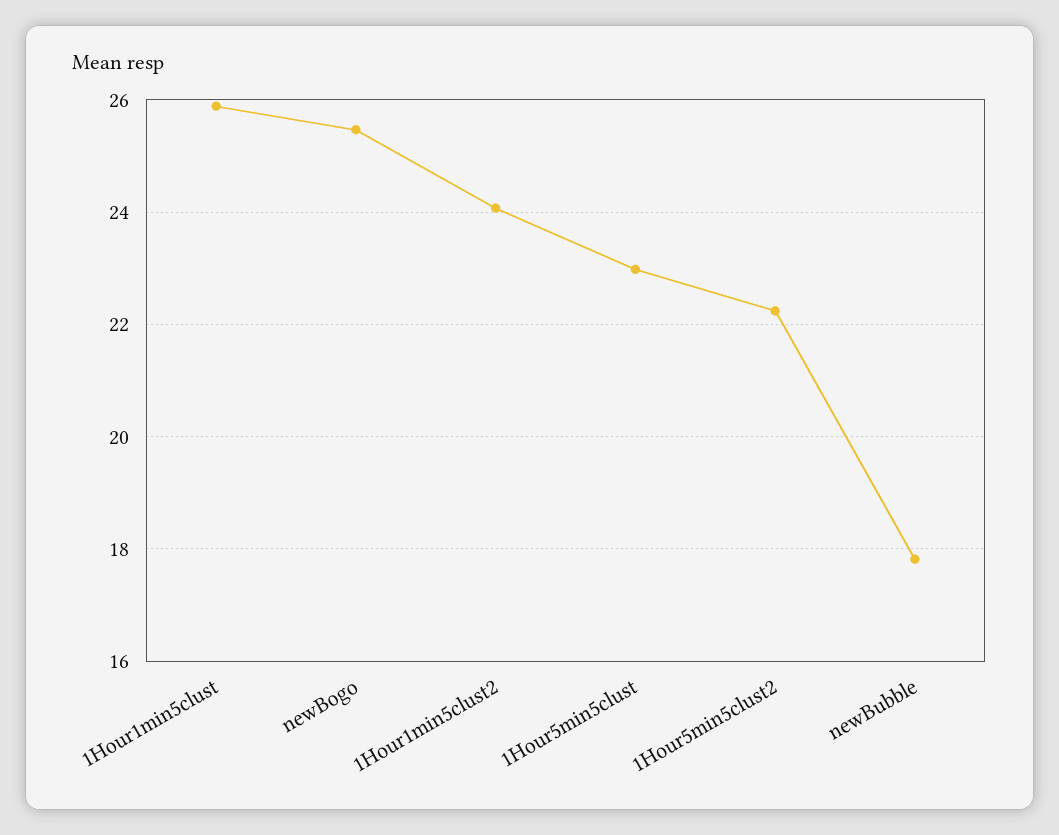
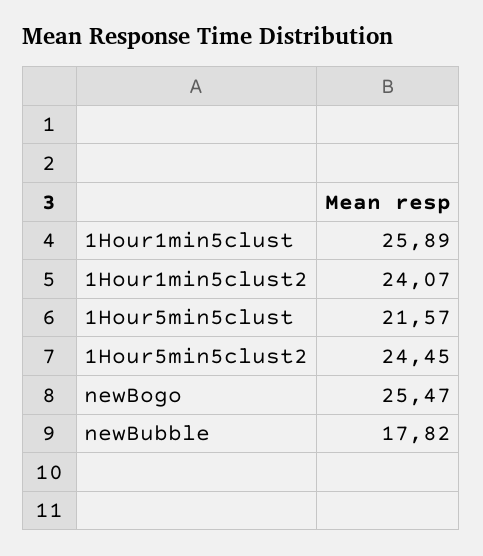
  {
    "1Hour1min5clust": 25.89,
    "newBogo": 25.47,
    "1Hour1min5clust2": 24.07,
-   "1Hour5min5clust": 23,
+   "1Hour5min5clust": 21.57,
-   "1Hour5min5clust2": 22.2,
+   "1Hour5min5clust2": 24.45,
    "newBubble": 17.82
  }

